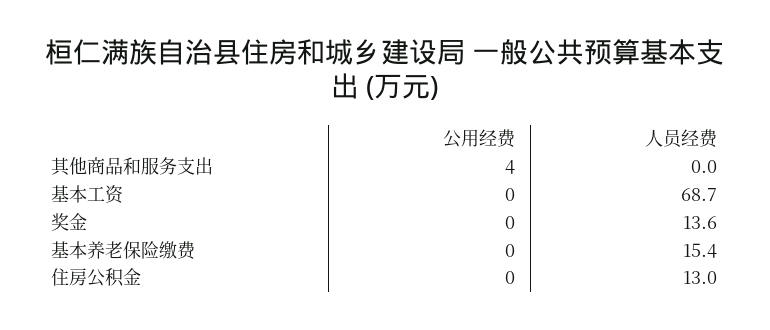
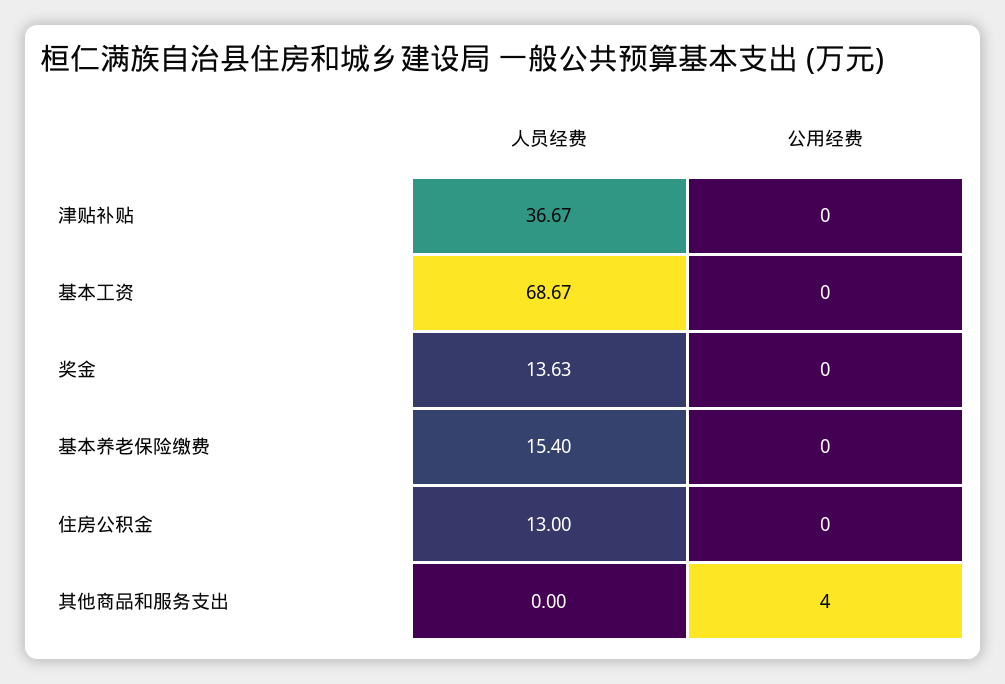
  {
    "公用经费": {
      "其他商品和服务支出": 4,
      "基本工资": 0,
      "奖金": 0,
      "基本养老保险缴费": 0,
-     "住房公积金": 0
+     "住房公积金": 0,
+     "津贴补贴": 0
    },
    "人员经费": {
      "其他商品和服务支出": 0,
      "基本工资": 68.67,
      "奖金": 13.63,
      "基本养老保险缴费": 15.4,
-     "住房公积金": 13
+     "住房公积金": 13,
+     "津贴补贴": 36.67
    }
  }

